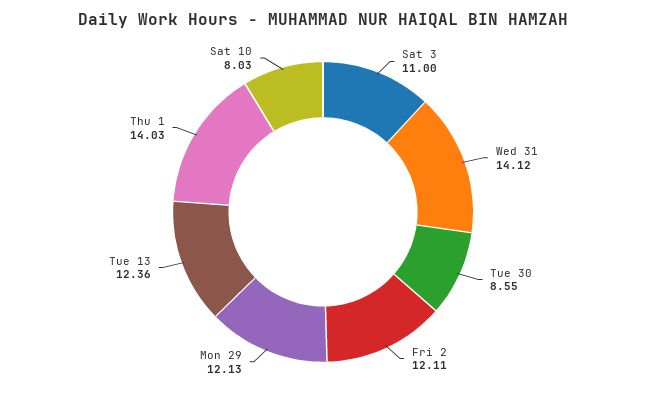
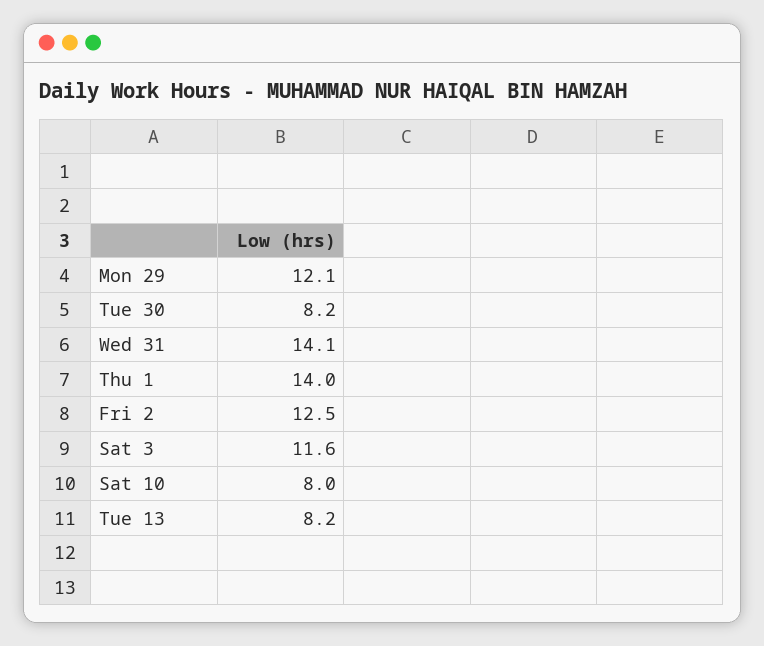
  {
-   "Sat 3": 11,
+   "Sat 3": 11.6,
    "Wed 31": 14.12,
-   "Tue 30": 8.55,
+   "Tue 30": 8.2,
-   "Fri 2": 12.11,
+   "Fri 2": 12.5,
    "Mon 29": 12.13,
-   "Tue 13": 12.36,
+   "Tue 13": 8.2,
    "Thu 1": 14.03,
    "Sat 10": 8.03
  }

